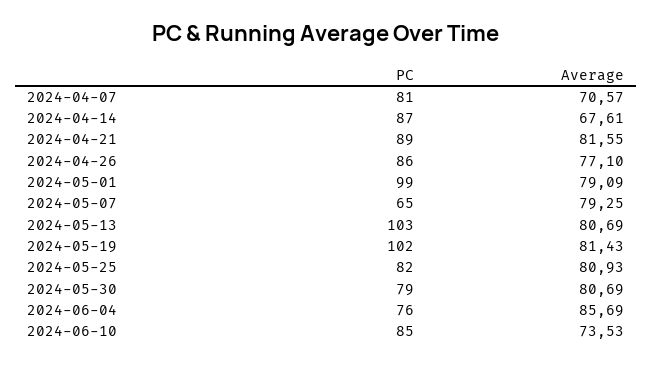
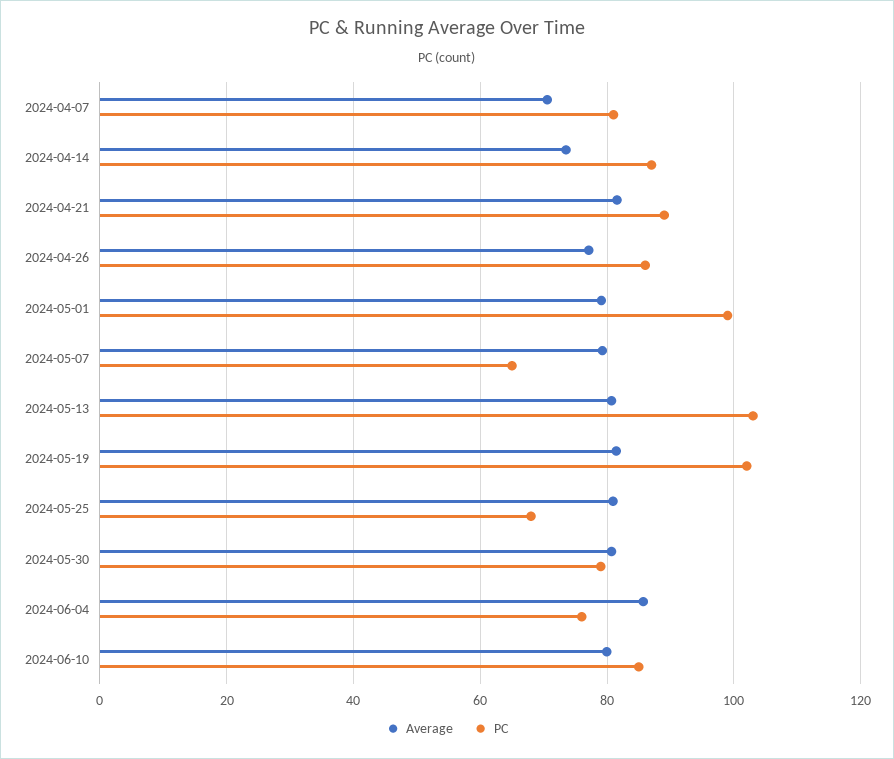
  {
    "PC": {
      "2024-04-07": 81,
      "2024-04-14": 87,
      "2024-04-21": 89,
      "2024-04-26": 86,
      "2024-05-01": 99,
      "2024-05-07": 65,
      "2024-05-13": 103,
      "2024-05-19": 102,
-     "2024-05-25": 82,
+     "2024-05-25": 68,
      "2024-05-30": 79,
      "2024-06-04": 76,
      "2024-06-10": 85
    },
    "Average": {
      "2024-04-07": 70.57,
-     "2024-04-14": 67.61,
+     "2024-04-14": 74,
      "2024-04-21": 81.55,
      "2024-04-26": 77.1,
      "2024-05-01": 79.09,
      "2024-05-07": 79.25,
      "2024-05-13": 80.69,
      "2024-05-19": 81.43,
      "2024-05-25": 80.93,
      "2024-05-30": 80.69,
      "2024-06-04": 85.69,
-     "2024-06-10": 73.53
+     "2024-06-10": 80
    }
  }

